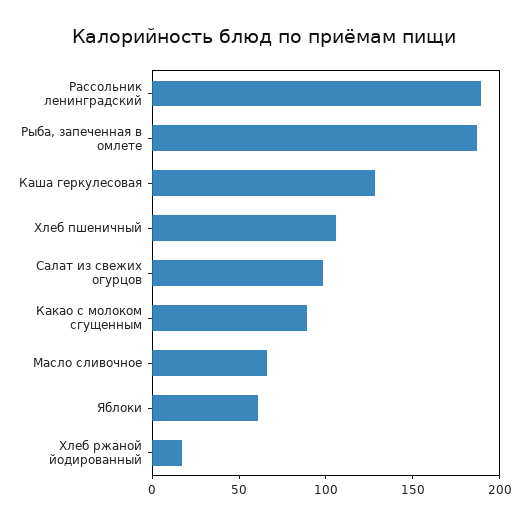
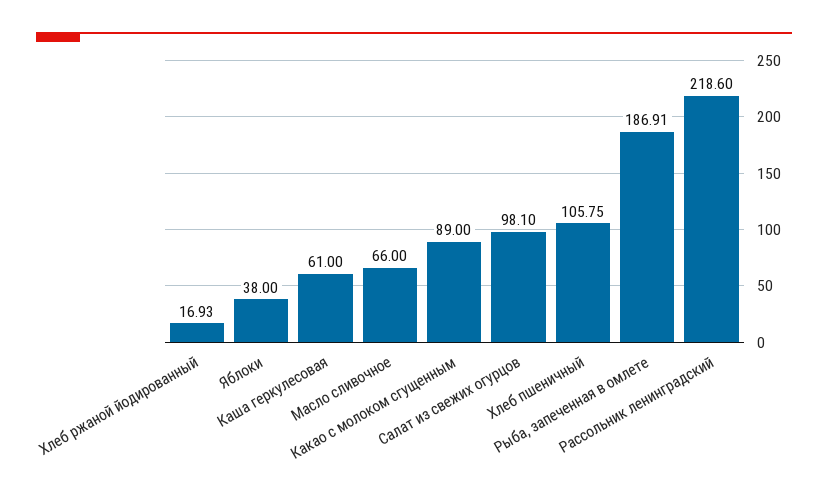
  {
-   "Рассольник ленинградский": 190,
+   "Рассольник ленинградский": 218.6,
    "Рыба, запеченная в омлете": 186.91,
-   "Каша геркулесовая": 130,
+   "Каша геркулесовая": 61,
    "Хлеб пшеничный": 105.75,
    "Салат из свежих огурцов": 98.1,
    "Какао с молоком сгущенным": 89,
    "Масло сливочное": 66,
-   "Яблоки": 60,
+   "Яблоки": 38,
    "Хлеб ржаной йодированный": 16.93
  }

